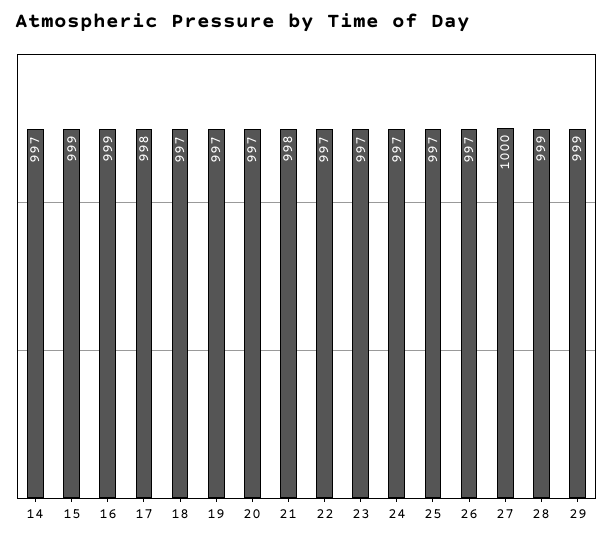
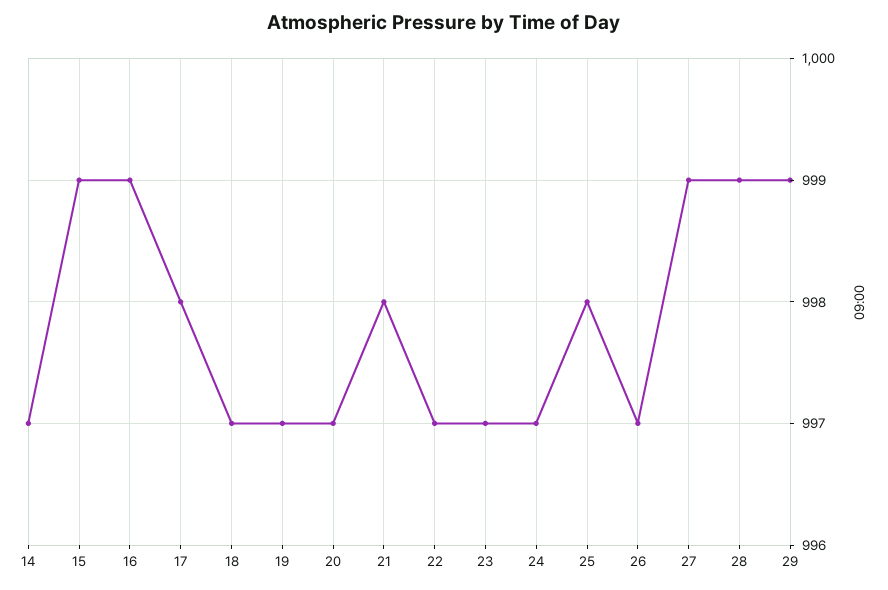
  {
    "14": 997,
    "15": 999,
    "16": 999,
    "17": 998,
    "18": 997,
    "19": 997,
    "20": 997,
    "21": 998,
    "22": 997,
    "23": 997,
    "24": 997,
-   "25": 997,
+   "25": 998,
    "26": 997,
-   "27": 1000,
+   "27": 999,
    "28": 999,
    "29": 999
  }

